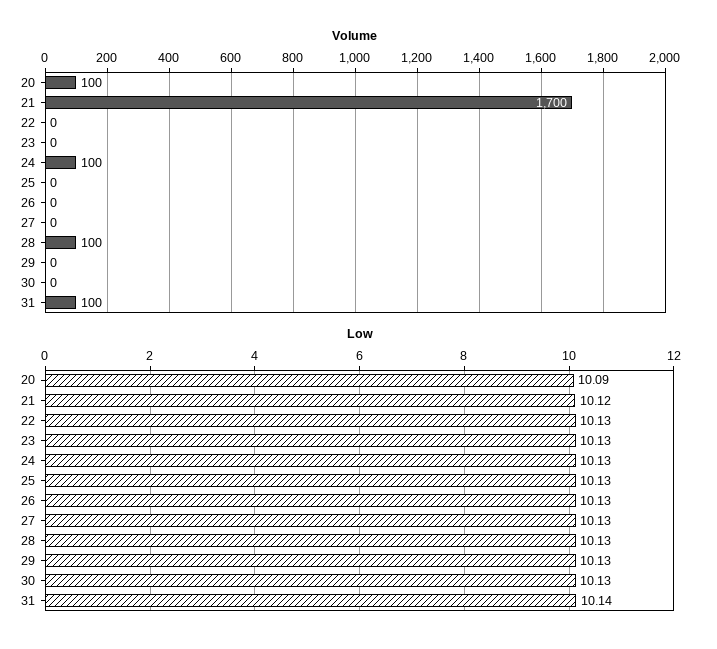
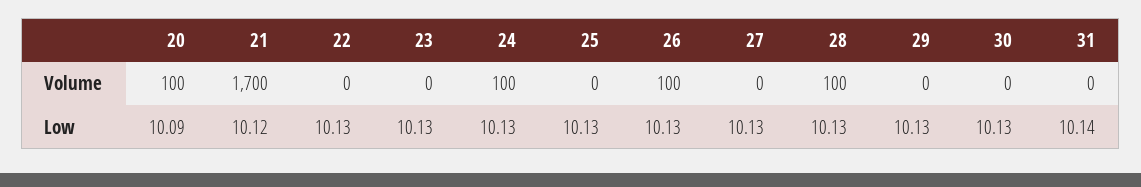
  {
    "Volume": {
      "20": 100,
      "21": 1700,
      "22": 0,
      "23": 0,
      "24": 100,
      "25": 0,
-     "26": 0,
+     "26": 100,
      "27": 0,
      "28": 100,
      "29": 0,
      "30": 0,
-     "31": 100
+     "31": 0
    },
    "Low": {
      "20": 10.09,
      "21": 10.12,
      "22": 10.13,
      "23": 10.13,
      "24": 10.13,
      "25": 10.13,
      "26": 10.13,
      "27": 10.13,
      "28": 10.13,
      "29": 10.13,
      "30": 10.13,
      "31": 10.14
    }
  }

